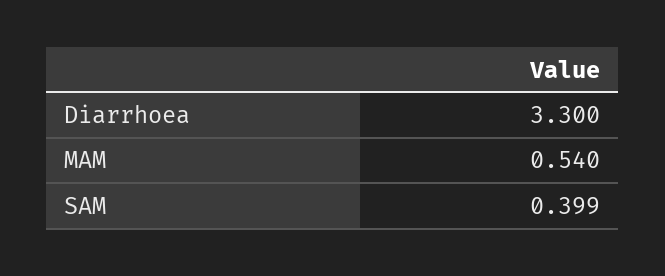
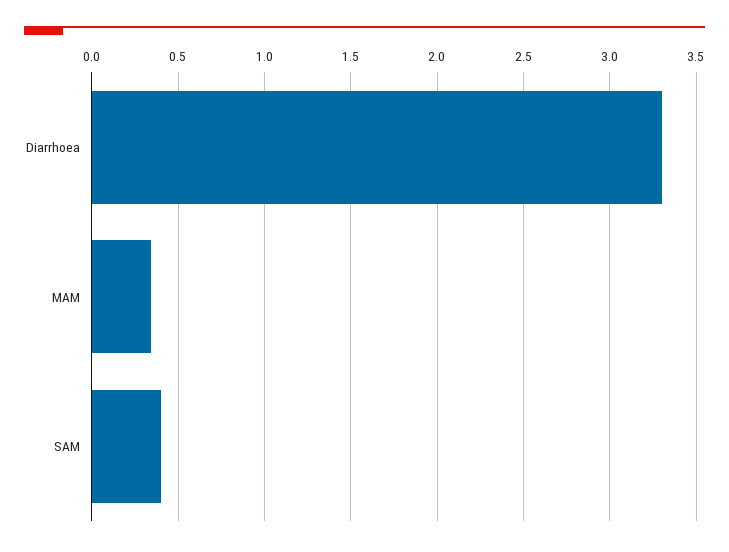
  {
    "Diarrhoea": 3.3,
-   "MAM": 0.54,
+   "MAM": 0.35,
    "SAM": 0.399
  }

